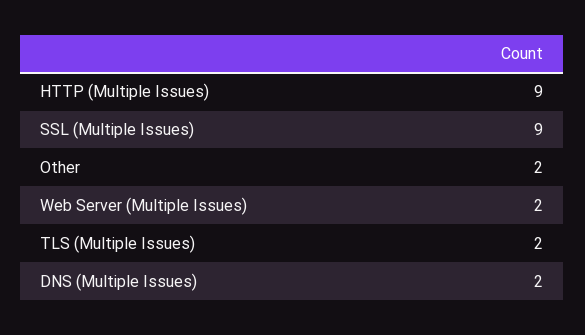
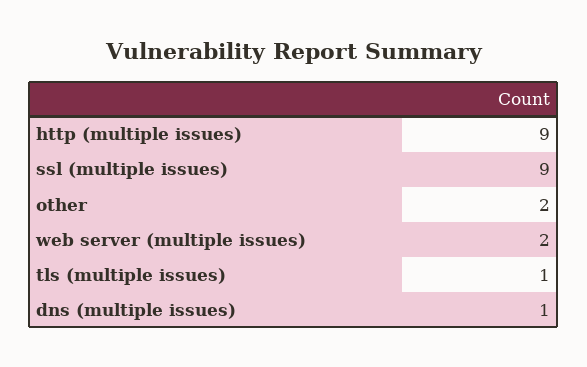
  {
    "HTTP (Multiple Issues)": 9,
    "SSL (Multiple Issues)": 9,
    "Other": 2,
    "Web Server (Multiple Issues)": 2,
-   "TLS (Multiple Issues)": 2,
+   "TLS (Multiple Issues)": 1,
-   "DNS (Multiple Issues)": 2
+   "DNS (Multiple Issues)": 1
  }

